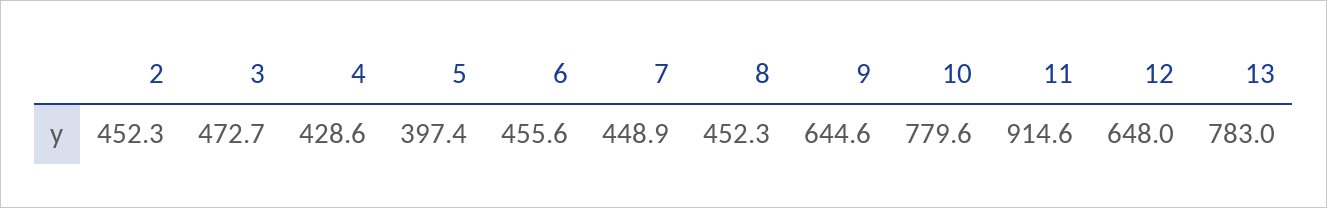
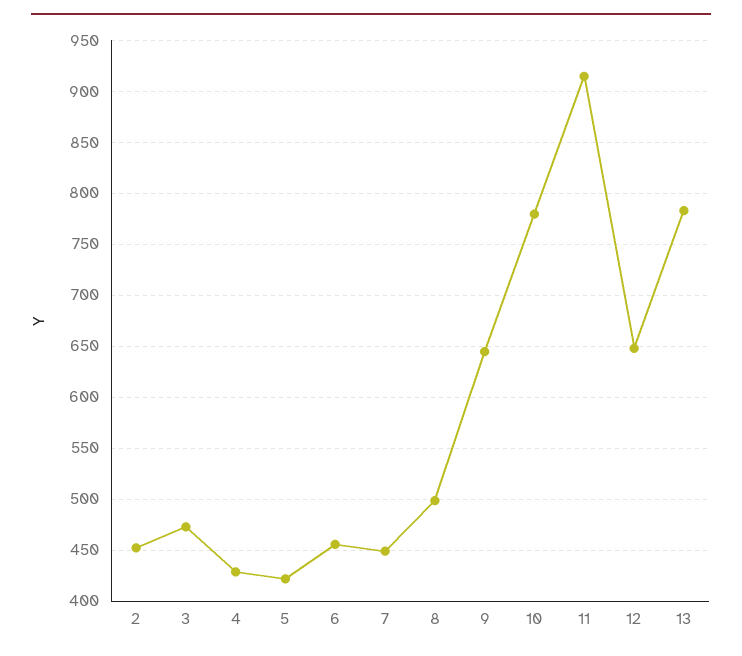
  {
    "2": 452.3,
    "3": 472.7,
    "4": 428.6,
-   "5": 397.4,
+   "5": 420,
    "6": 455.6,
    "7": 448.9,
-   "8": 452.3,
+   "8": 500,
    "9": 644.6,
    "10": 779.6,
    "11": 914.6,
    "12": 648,
    "13": 783
  }

